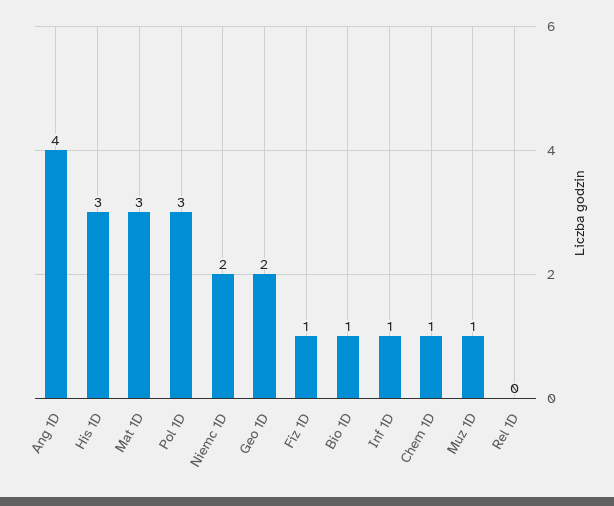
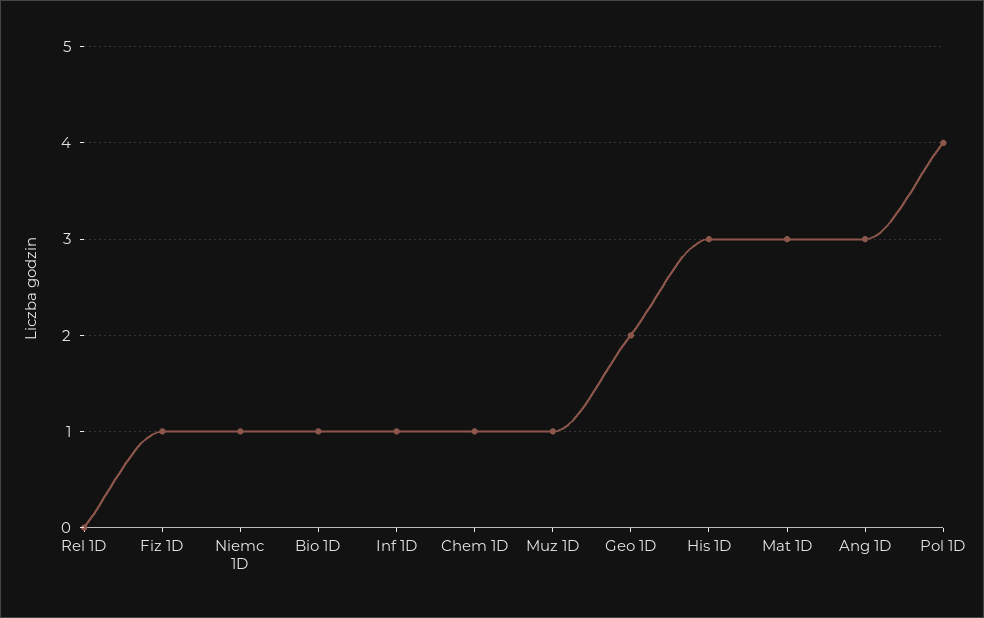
  {
-   "Ang 1D": 4,
+   "Ang 1D": 3,
    "His 1D": 3,
    "Mat 1D": 3,
-   "Pol 1D": 3,
+   "Pol 1D": 4,
-   "Niemc 1D": 2,
+   "Niemc 1D": 1,
    "Geo 1D": 2,
    "Fiz 1D": 1,
    "Bio 1D": 1,
    "Inf 1D": 1,
    "Chem 1D": 1,
    "Muz 1D": 1,
    "Rel 1D": 0
  }

